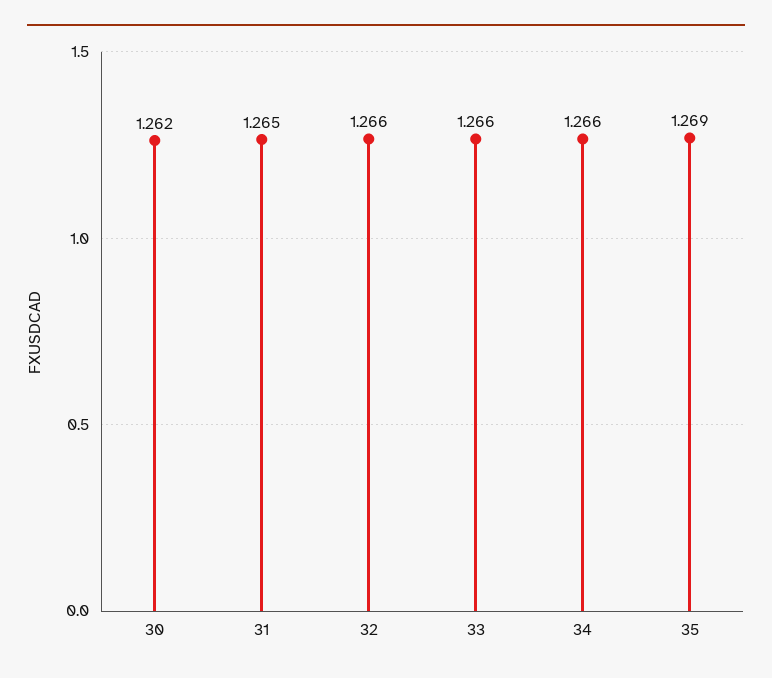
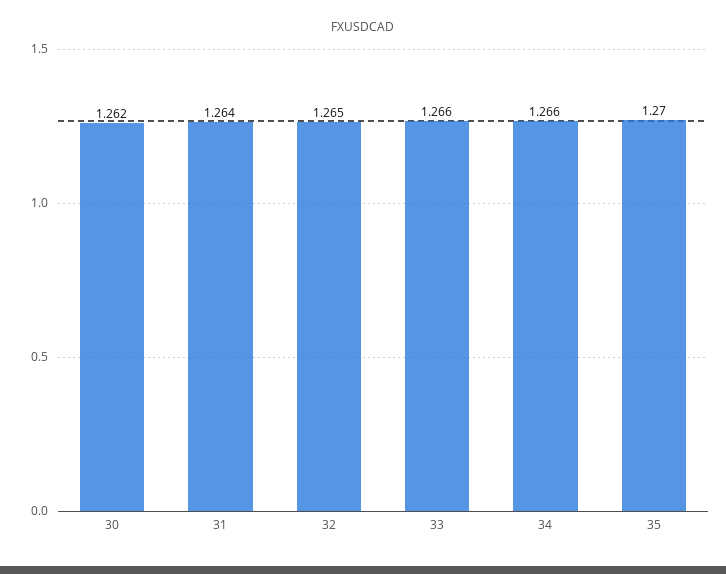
  {
    "30": 1.262,
-   "31": 1.265,
+   "31": 1.264,
-   "32": 1.266,
+   "32": 1.265,
    "33": 1.266,
    "34": 1.266,
-   "35": 1.269
+   "35": 1.27
  }

